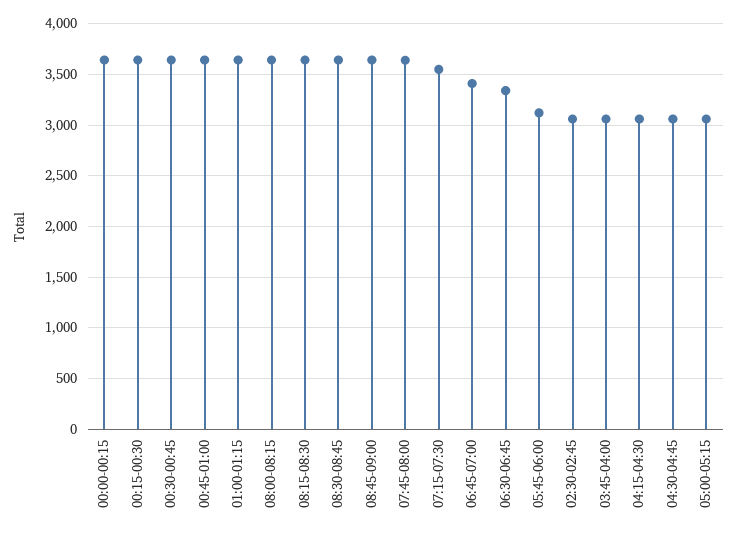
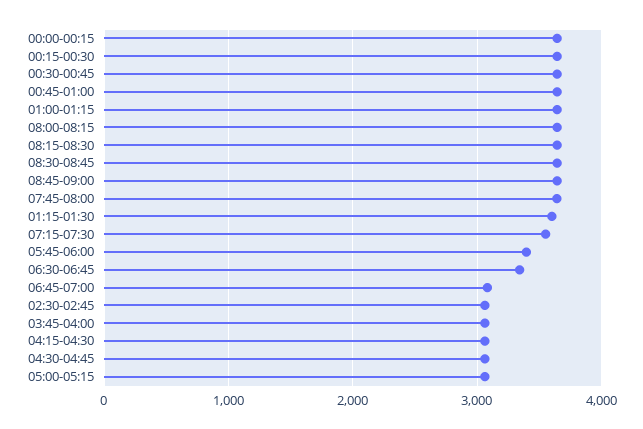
  {
    "00:00-00:15": 3600,
    "00:15-00:30": 3600,
    "00:30-00:45": 3600,
    "00:45-01:00": 3600,
    "01:00-01:15": 3600,
    "08:00-08:15": 3600,
    "08:15-08:30": 3600,
    "08:30-08:45": 3600,
    "08:45-09:00": 3600,
    "07:45-08:00": 3600,
    "07:15-07:30": 3600,
-   "06:45-07:00": 3400,
+   "06:45-07:00": 3100,
    "06:30-06:45": 3300,
-   "05:45-06:00": 3100,
+   "05:45-06:00": 3400,
    "02:30-02:45": 3100,
    "03:45-04:00": 3100,
    "04:15-04:30": 3100,
    "04:30-04:45": 3100,
-   "05:00-05:15": 3100
+   "05:00-05:15": 3100,
+   "01:15-01:30": 3600
  }

